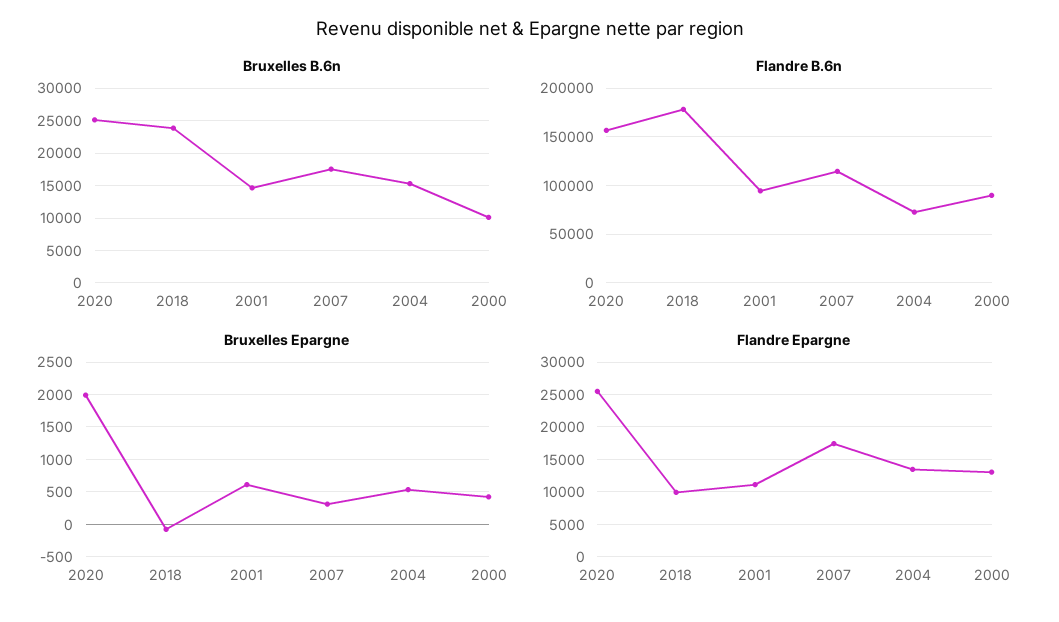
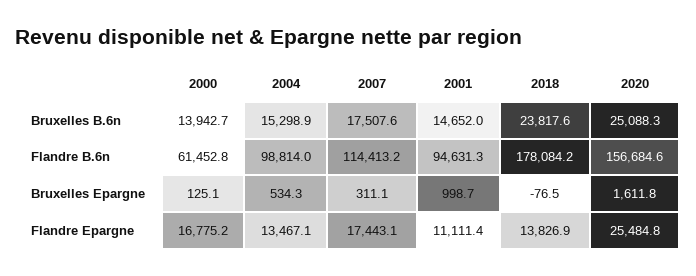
  {
    "Bruxelles B.6n": {
      "2020": 25088.3,
      "2018": 23817.6,
      "2001": 14652,
      "2007": 17507.6,
      "2004": 15298.9,
-     "2000": 10000
+     "2000": 13942.7
    },
    "Flandre B.6n": {
      "2020": 156684.6,
      "2018": 178084.2,
      "2001": 94631.3,
      "2007": 114413.2,
-     "2004": 70000,
+     "2004": 98814,
-     "2000": 90000
+     "2000": 61452.8
    },
    "Bruxelles Epargne": {
-     "2020": 2000,
+     "2020": 1611.8,
      "2018": -76.5,
-     "2001": 600,
+     "2001": 998.7,
      "2007": 311.1,
      "2004": 534.3,
-     "2000": 400
+     "2000": 125.1
    },
    "Flandre Epargne": {
      "2020": 25484.8,
-     "2018": 10000,
+     "2018": 13826.9,
      "2001": 11111.4,
      "2007": 17443.1,
      "2004": 13467.1,
-     "2000": 13000
+     "2000": 16775.2
    }
  }

